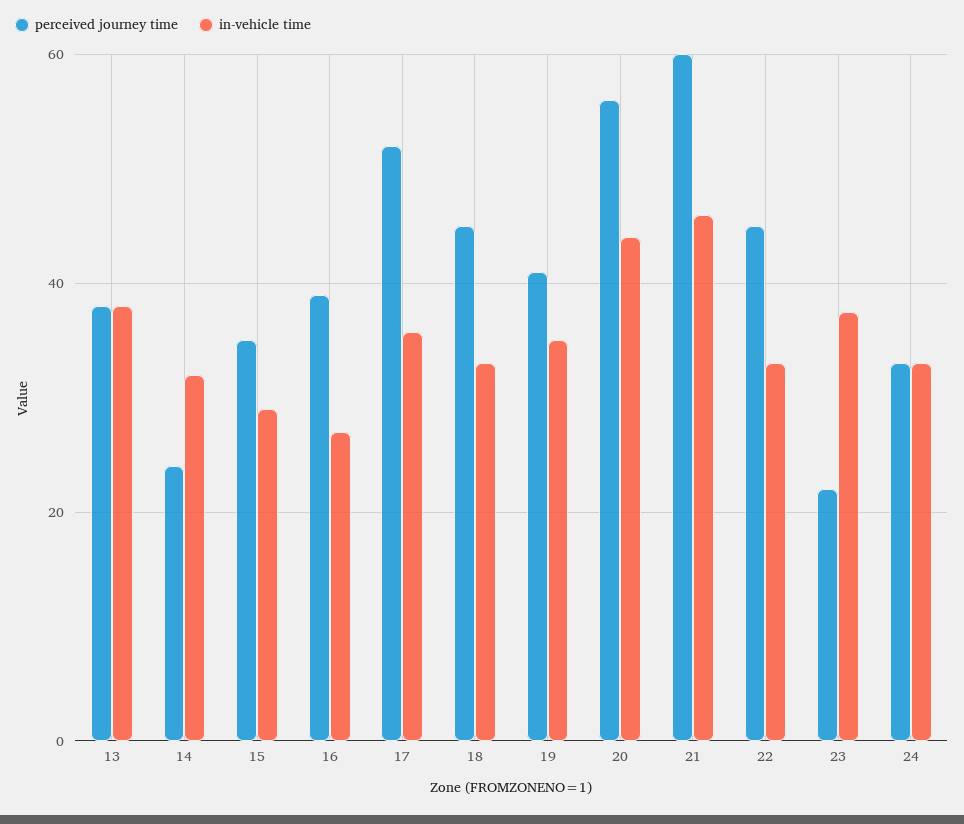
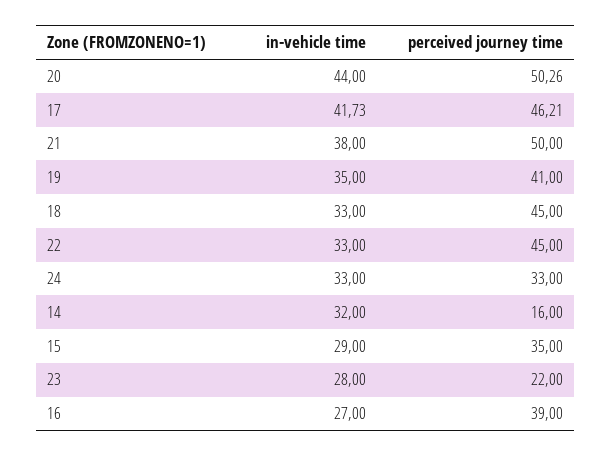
  {
    "perceived journey time": {
-     "13": 38,
-     "14": 24,
+     "14": 16,
      "15": 35,
      "16": 39,
-     "17": 52,
+     "17": 46.21,
      "18": 45,
      "19": 41,
-     "20": 56,
+     "20": 50.26,
-     "21": 60,
+     "21": 50,
      "22": 45,
      "23": 22,
      "24": 33
    },
    "in-vehicle time": {
-     "13": 38,
      "14": 32,
      "15": 29,
      "16": 27,
-     "17": 36,
+     "17": 41.73,
      "18": 33,
      "19": 35,
      "20": 44,
-     "21": 46,
+     "21": 38,
      "22": 33,
-     "23": 38,
+     "23": 28,
      "24": 33
    }
  }

